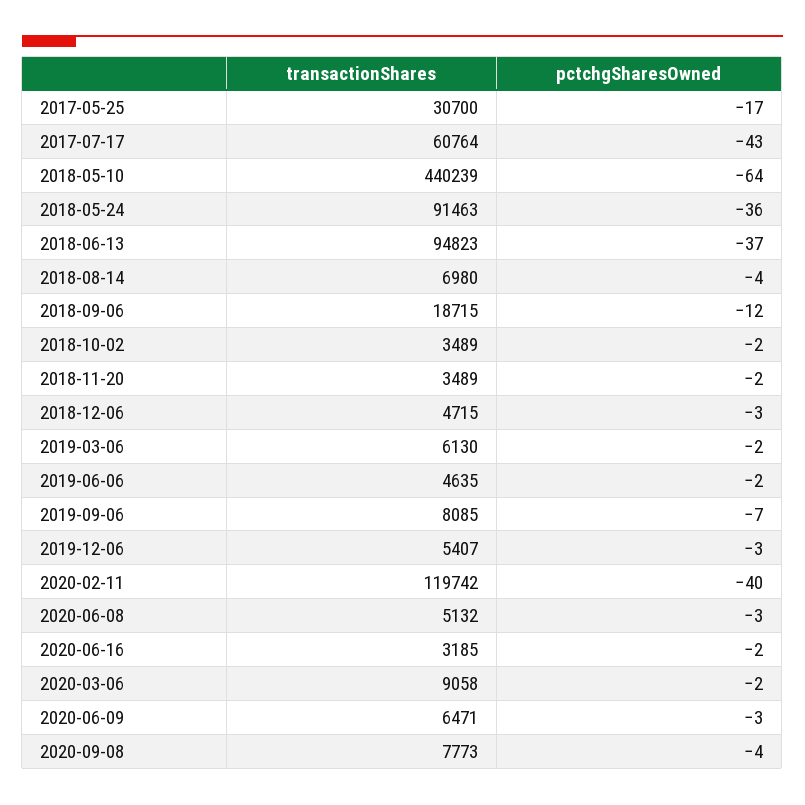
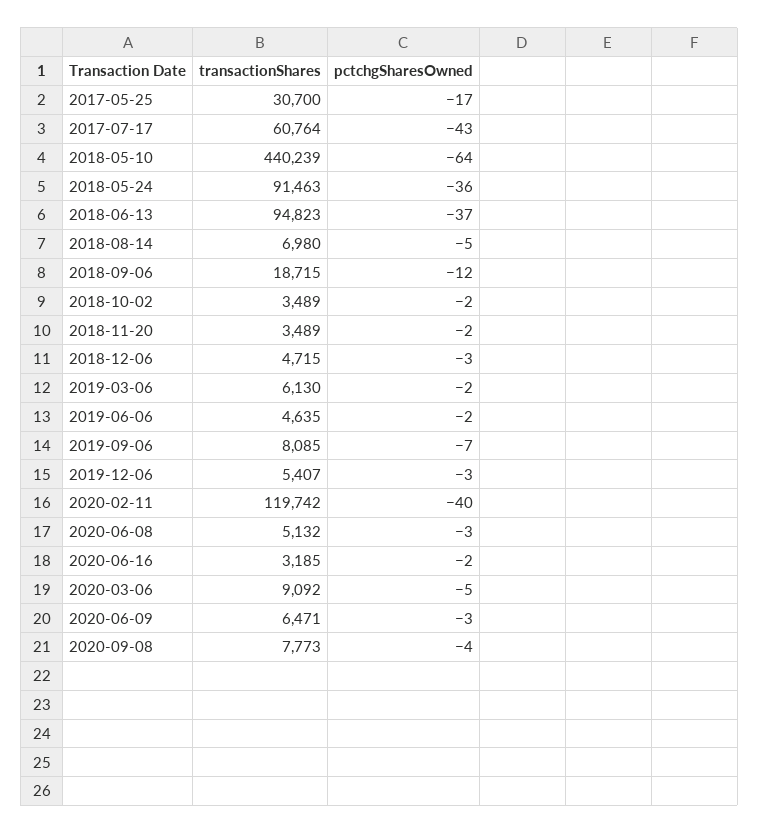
  {
    "transactionShares": {
      "2017-05-25": 30700,
      "2017-07-17": 60764,
      "2018-05-10": 440239,
      "2018-05-24": 91463,
      "2018-06-13": 94823,
      "2018-08-14": 6980,
      "2018-09-06": 18715,
      "2018-10-02": 3489,
      "2018-11-20": 3489,
      "2018-12-06": 4715,
      "2019-03-06": 6130,
      "2019-06-06": 4635,
      "2019-09-06": 8085,
      "2019-12-06": 5407,
      "2020-02-11": 119742,
      "2020-06-08": 5132,
      "2020-06-16": 3185,
-     "2020-03-06": 9058,
+     "2020-03-06": 9092,
      "2020-06-09": 6471,
      "2020-09-08": 7773
    },
    "pctchgSharesOwned": {
      "2017-05-25": -17,
      "2017-07-17": -43,
      "2018-05-10": -64,
      "2018-05-24": -36,
      "2018-06-13": -37,
-     "2018-08-14": -4,
+     "2018-08-14": -5,
      "2018-09-06": -12,
      "2018-10-02": -2,
      "2018-11-20": -2,
      "2018-12-06": -3,
      "2019-03-06": -2,
      "2019-06-06": -2,
      "2019-09-06": -7,
      "2019-12-06": -3,
      "2020-02-11": -40,
      "2020-06-08": -3,
      "2020-06-16": -2,
-     "2020-03-06": -2,
+     "2020-03-06": -5,
      "2020-06-09": -3,
      "2020-09-08": -4
    }
  }

